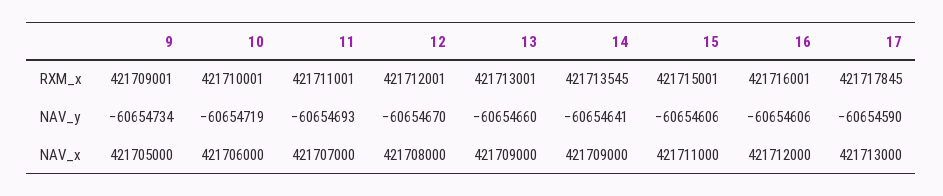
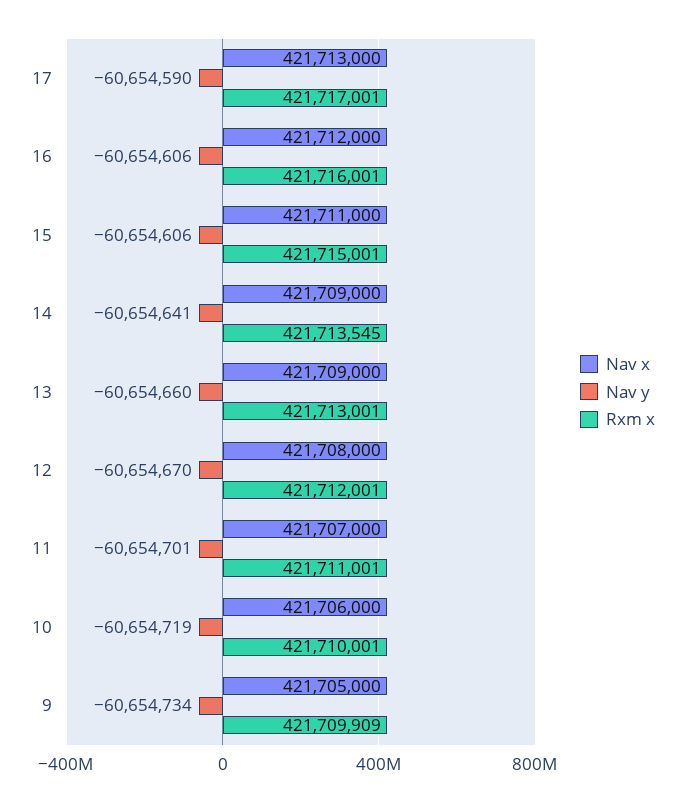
  {
    "RXM_x": {
-     "9": 421709001,
+     "9": 421709909,
      "10": 421710001,
      "11": 421711001,
      "12": 421712001,
      "13": 421713001,
      "14": 421713545,
      "15": 421715001,
      "16": 421716001,
-     "17": 421717845
+     "17": 421717001
    },
    "NAV_y": {
      "9": -60654734,
      "10": -60654719,
-     "11": -60654693,
+     "11": -60654701,
      "12": -60654670,
      "13": -60654660,
      "14": -60654641,
      "15": -60654606,
      "16": -60654606,
      "17": -60654590
    },
    "NAV_x": {
      "9": 421705000,
      "10": 421706000,
      "11": 421707000,
      "12": 421708000,
      "13": 421709000,
      "14": 421709000,
      "15": 421711000,
      "16": 421712000,
      "17": 421713000
    }
  }

